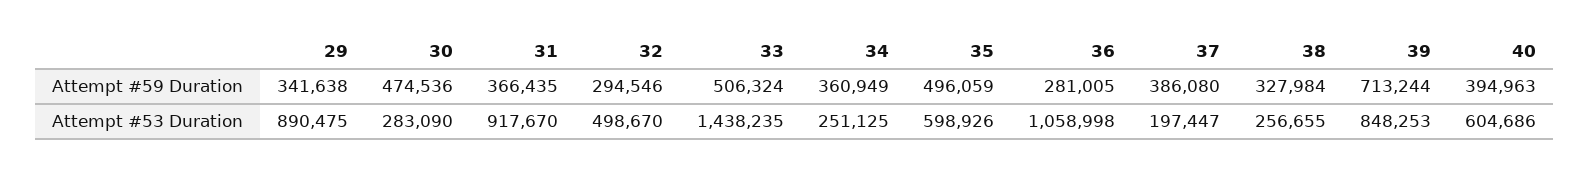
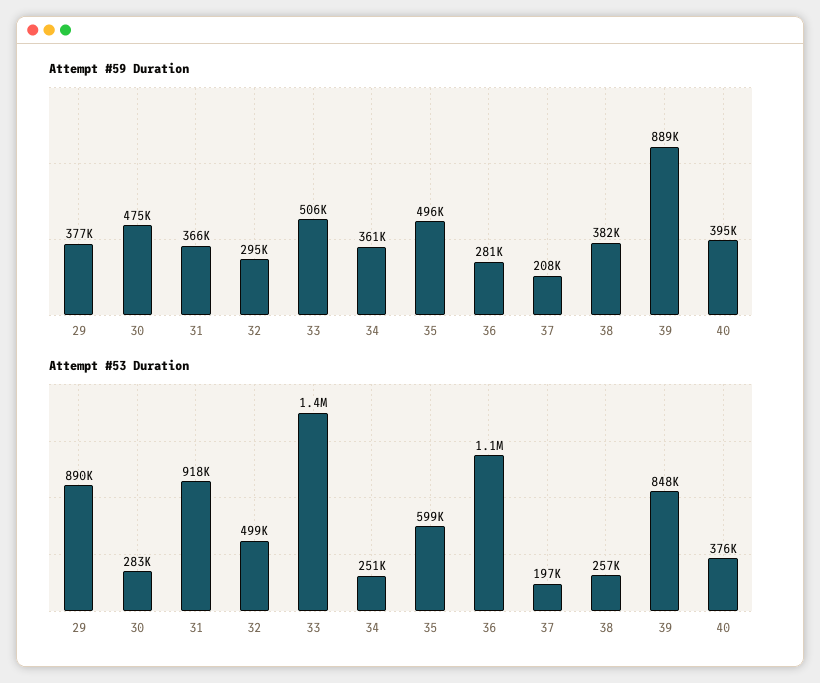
  {
    "Attempt #59 Duration": {
-     "29": 341638,
+     "29": 377000,
      "30": 474536,
      "31": 366435,
      "32": 294546,
      "33": 506324,
      "34": 360949,
      "35": 496059,
      "36": 281005,
-     "37": 386080,
+     "37": 208000,
-     "38": 327984,
+     "38": 382000,
-     "39": 713244,
+     "39": 889000,
      "40": 394963
    },
    "Attempt #53 Duration": {
      "29": 890475,
      "30": 283090,
      "31": 917670,
      "32": 498670,
      "33": 1438235,
      "34": 251125,
      "35": 598926,
      "36": 1058998,
      "37": 197447,
      "38": 256655,
      "39": 848253,
-     "40": 604686
+     "40": 376000
    }
  }

